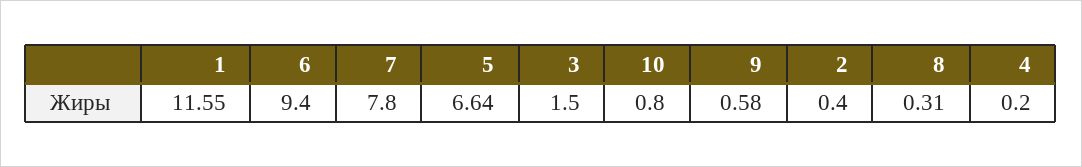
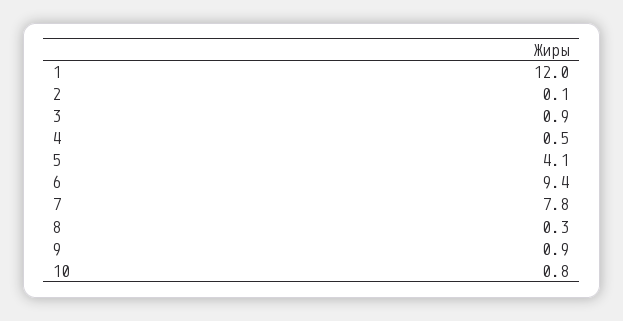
  {
-   "1": 11.55,
+   "1": 12,
    "6": 9.4,
    "7": 7.8,
-   "5": 6.64,
+   "5": 4.1,
-   "3": 1.5,
+   "3": 0.9,
    "10": 0.8,
-   "9": 0.58,
+   "9": 0.9,
-   "2": 0.4,
+   "2": 0.1,
    "8": 0.31,
-   "4": 0.2
+   "4": 0.5
  }

